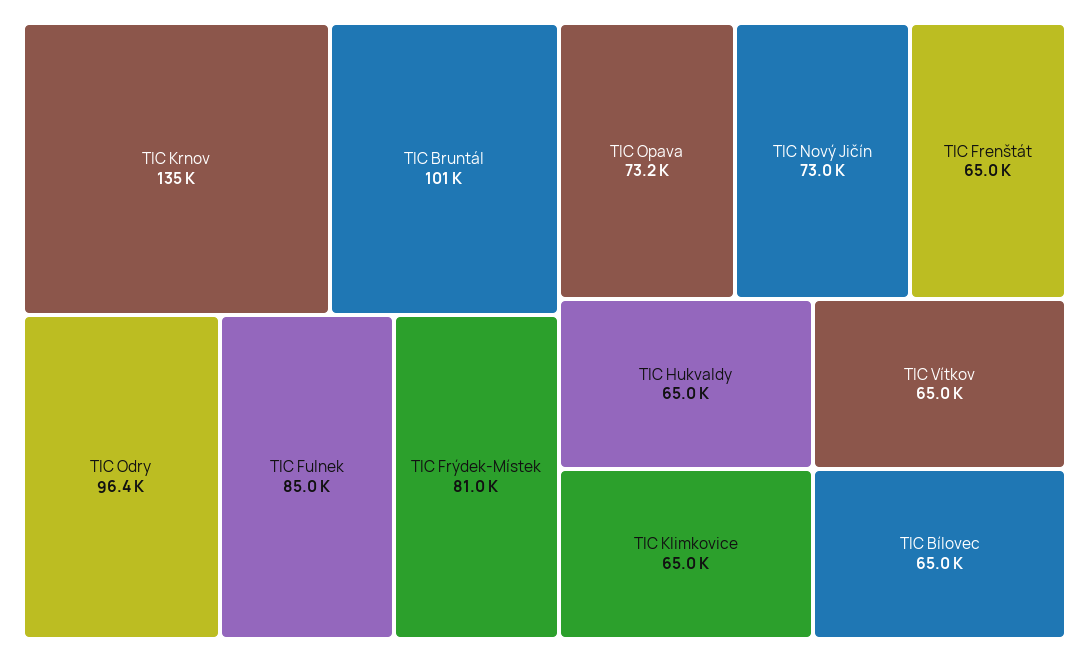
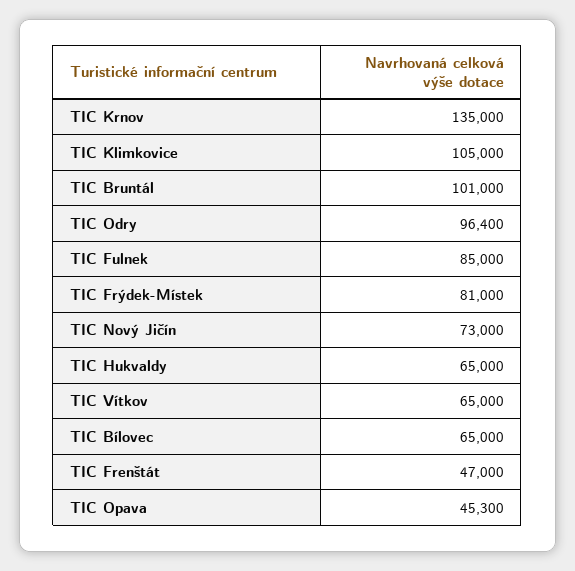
  {
    "TIC Krnov": 135000,
    "TIC Bruntál": 101000,
    "TIC Odry": 96400,
    "TIC Fulnek": 85000,
    "TIC Frýdek-Místek": 81000,
-   "TIC Opava": 73200,
+   "TIC Opava": 45300,
    "TIC Nový Jičín": 73000,
-   "TIC Frenštát": 65000,
+   "TIC Frenštát": 47000,
    "TIC Hukvaldy": 65000,
-   "TIC Klimkovice": 65000,
+   "TIC Klimkovice": 105000,
    "TIC Vítkov": 65000,
    "TIC Bílovec": 65000
  }

